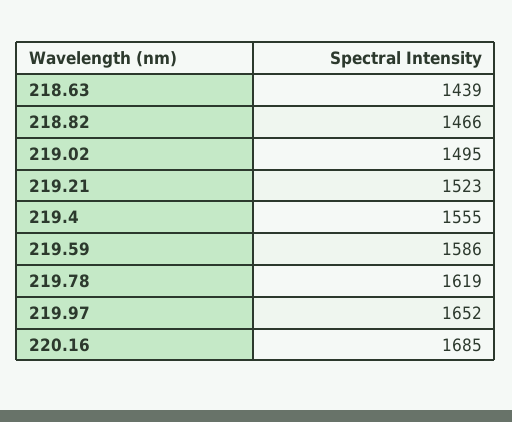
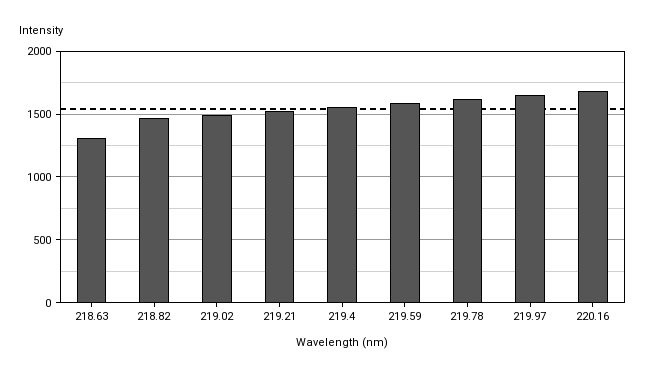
  {
-   "218.63": 1439,
+   "218.63": 1300,
    "218.82": 1466,
    "219.02": 1495,
    "219.21": 1523,
    "219.4": 1555,
    "219.59": 1586,
    "219.78": 1619,
    "219.97": 1652,
    "220.16": 1685
  }

